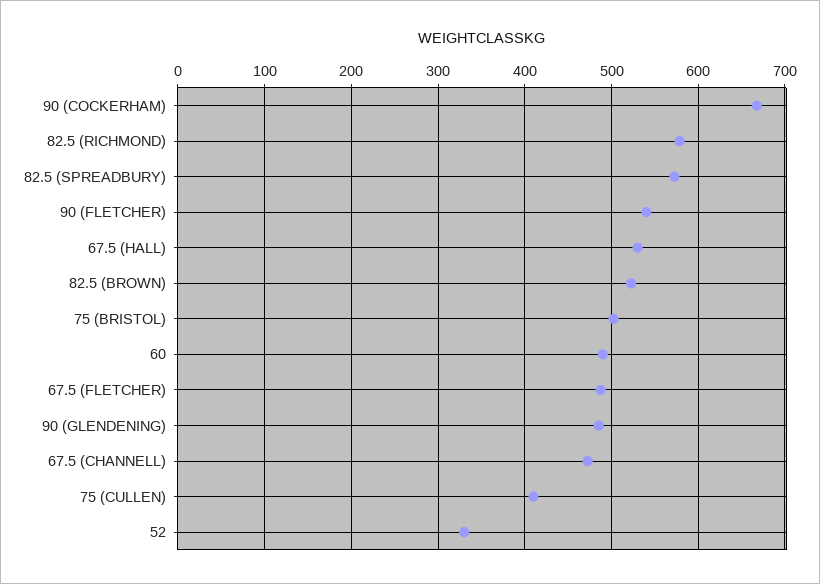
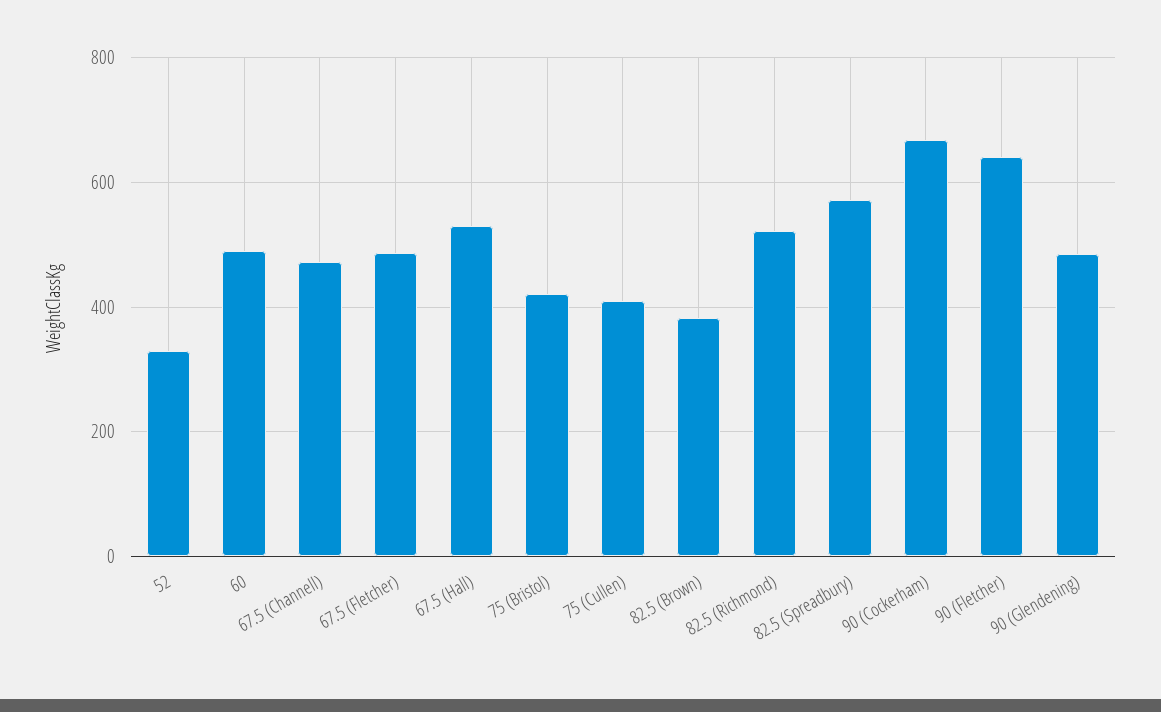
  {
    "90 (COCKERHAM)": 670,
-   "82.5 (RICHMOND)": 580,
+   "82.5 (RICHMOND)": 520,
    "82.5 (SPREADBURY)": 570,
-   "90 (FLETCHER)": 540,
+   "90 (FLETCHER)": 640,
    "67.5 (HALL)": 530,
-   "82.5 (BROWN)": 520,
+   "82.5 (BROWN)": 380,
-   "75 (BRISTOL)": 500,
+   "75 (BRISTOL)": 420,
    "60": 490,
    "67.5 (FLETCHER)": 490,
    "90 (GLENDENING)": 490,
    "67.5 (CHANNELL)": 470,
    "75 (CULLEN)": 410,
    "52": 330
  }

